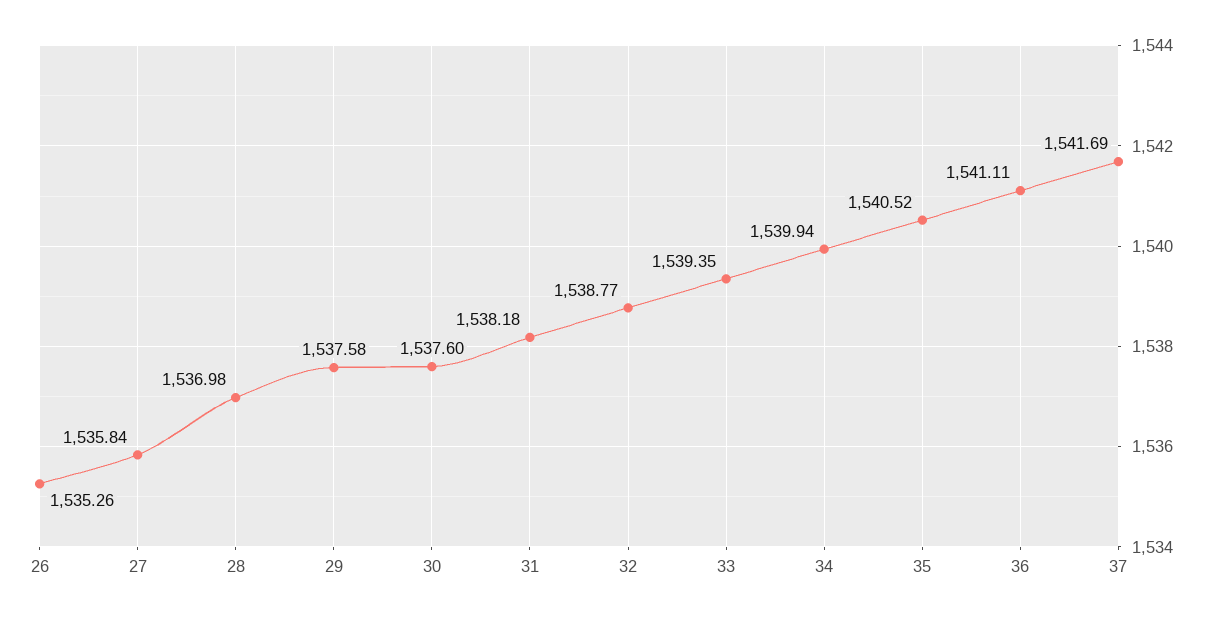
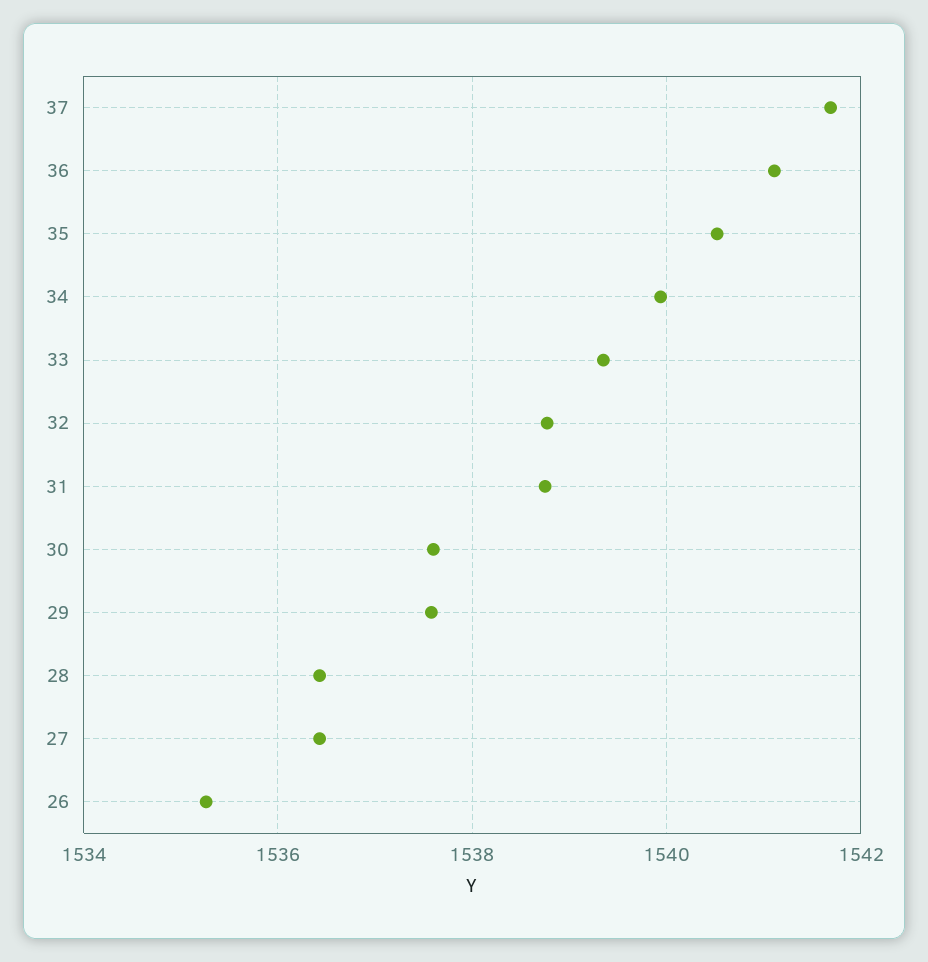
  {
    "26": 1535.26,
-   "27": 1535.84,
+   "27": 1536.4,
-   "28": 1536.98,
+   "28": 1536.4,
    "29": 1537.58,
    "30": 1537.6,
-   "31": 1538.18,
+   "31": 1538.8,
    "32": 1538.77,
    "33": 1539.35,
    "34": 1539.94,
    "35": 1540.52,
    "36": 1541.11,
    "37": 1541.69
  }

